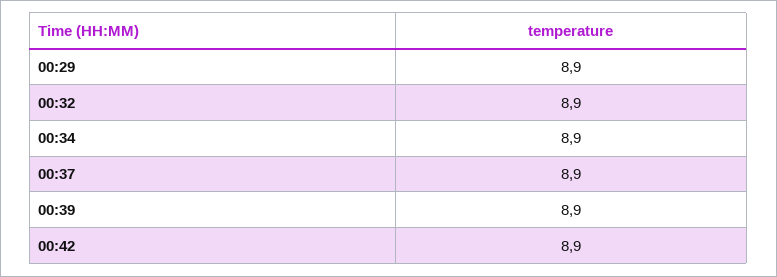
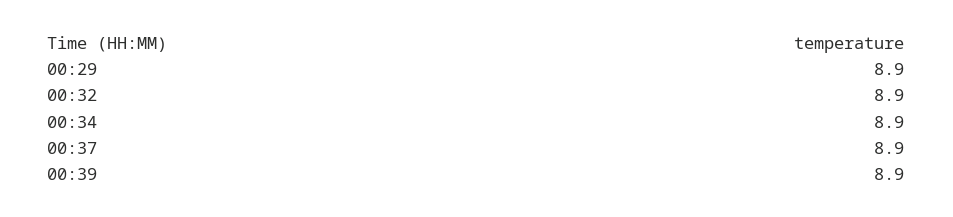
  {
    "00:29": 8.9,
    "00:32": 8.9,
    "00:34": 8.9,
    "00:37": 8.9,
-   "00:39": 8.9,
+   "00:39": 8.9
-   "00:42": 8.9
  }

